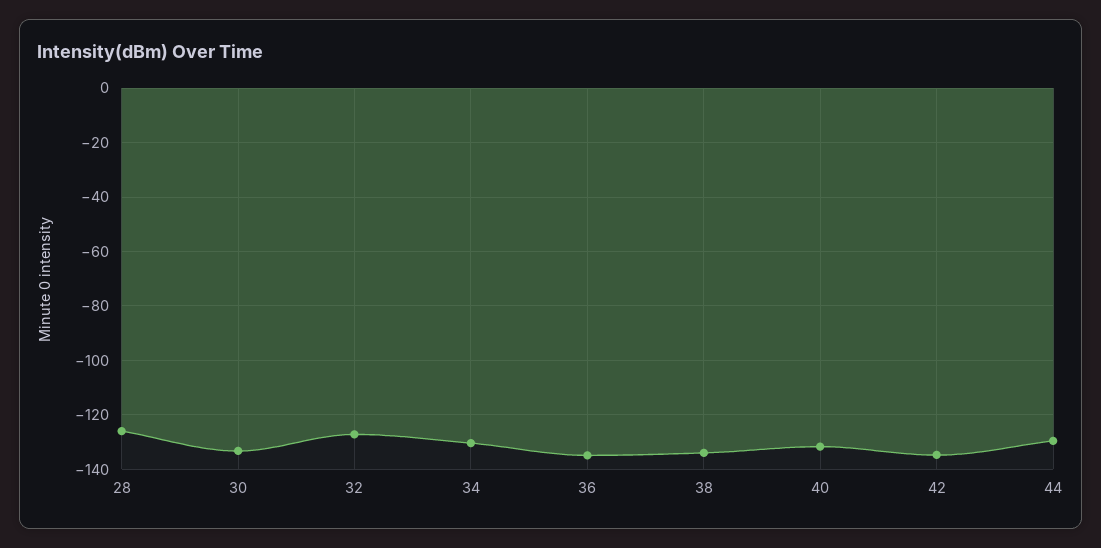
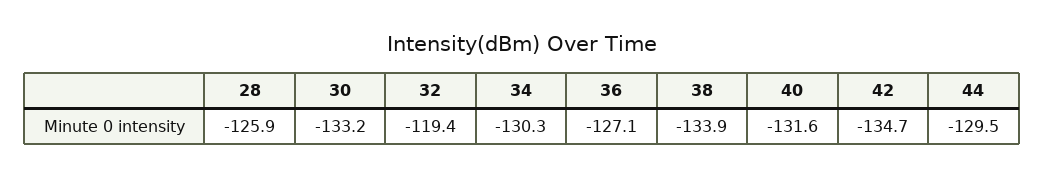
  {
    "28": -125.9,
    "30": -133.2,
-   "32": -127.5,
+   "32": -119.4,
    "34": -130.3,
-   "36": -135,
+   "36": -127.1,
    "38": -133.9,
    "40": -131.6,
    "42": -134.7,
    "44": -129.5
  }

